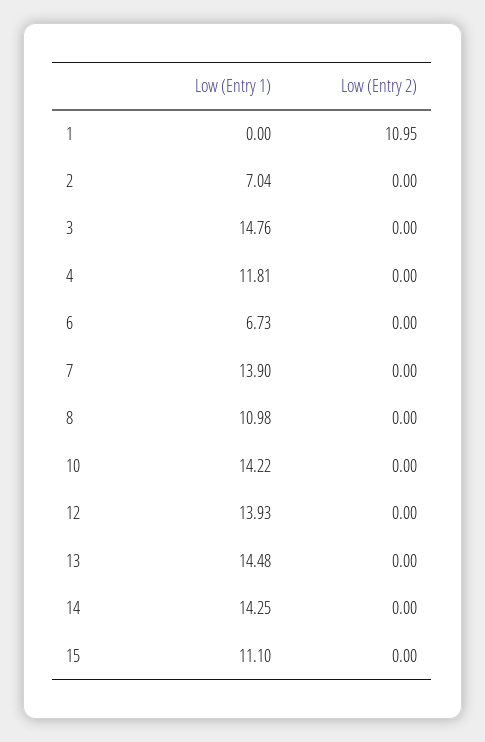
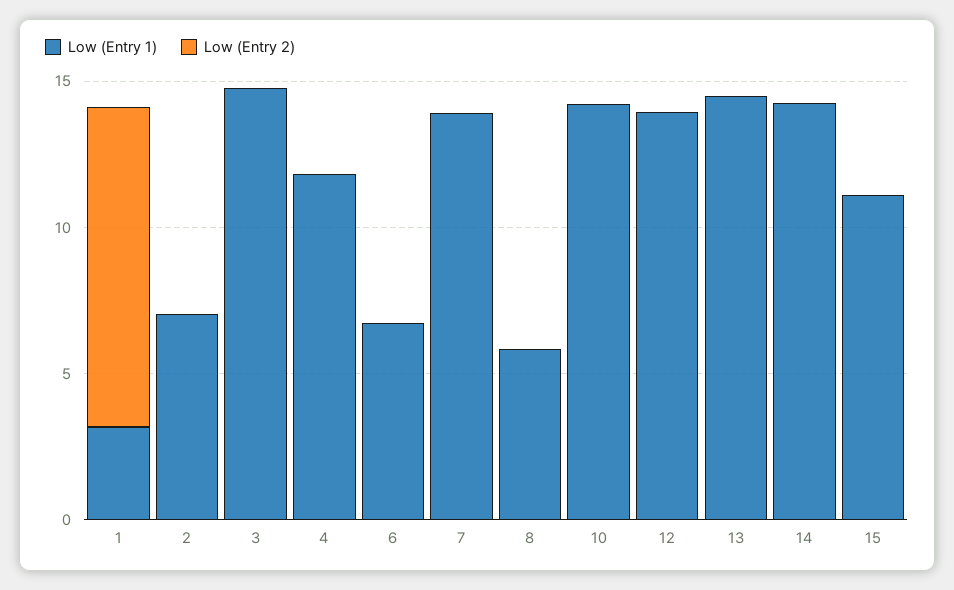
  {
    "Low (Entry 1)": {
-     "1": 0,
+     "1": 3,
      "2": 7.04,
      "3": 14.76,
      "4": 11.81,
      "6": 6.73,
      "7": 13.9,
-     "8": 10.98,
+     "8": 6,
      "10": 14.22,
      "12": 13.93,
      "13": 14.48,
      "14": 14.25,
      "15": 11.1
    },
    "Low (Entry 2)": {
      "1": 10.95,
      "2": 0,
      "3": 0,
      "4": 0,
      "6": 0,
      "7": 0,
      "8": 0,
      "10": 0,
      "12": 0,
      "13": 0,
      "14": 0,
      "15": 0
    }
  }

